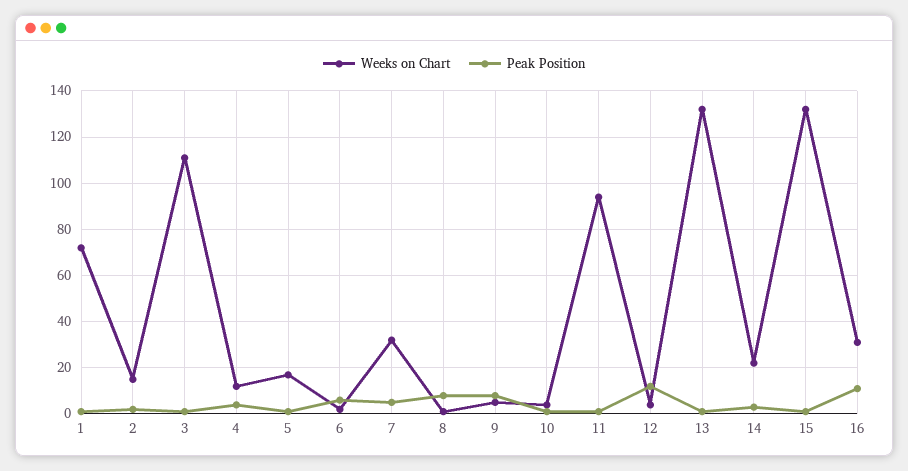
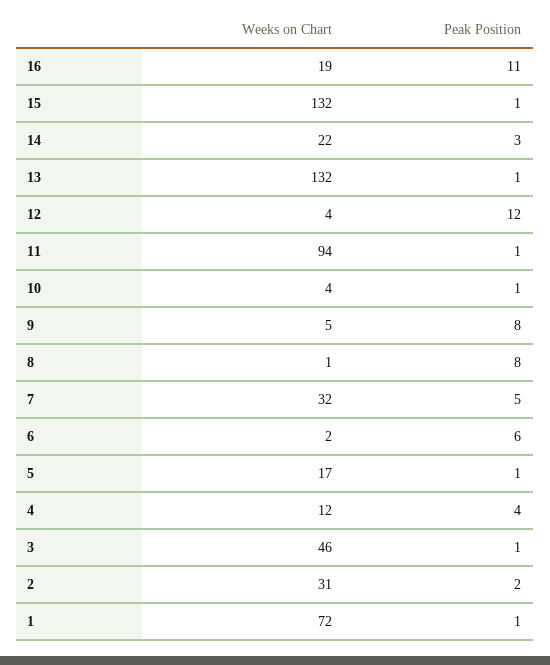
  {
    "Weeks on Chart": {
      "1": 72,
-     "2": 15,
+     "2": 31,
-     "3": 110,
+     "3": 46,
      "4": 12,
      "5": 17,
      "6": 2,
      "7": 32,
      "8": 1,
      "9": 5,
      "10": 4,
      "11": 94,
      "12": 4,
      "13": 132,
      "14": 22,
      "15": 132,
-     "16": 30
+     "16": 19
    },
    "Peak Position": {
      "1": 1,
      "2": 2,
      "3": 1,
      "4": 4,
      "5": 1,
      "6": 6,
      "7": 5,
      "8": 8,
      "9": 8,
      "10": 1,
      "11": 1,
      "12": 12,
      "13": 1,
      "14": 3,
      "15": 1,
      "16": 11
    }
  }

